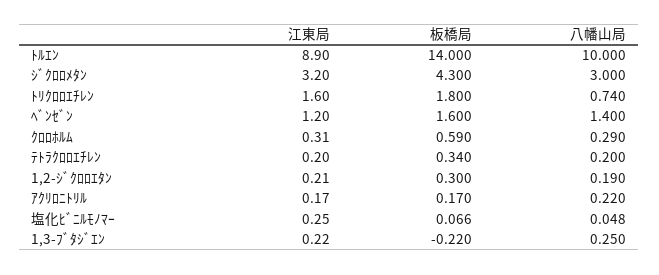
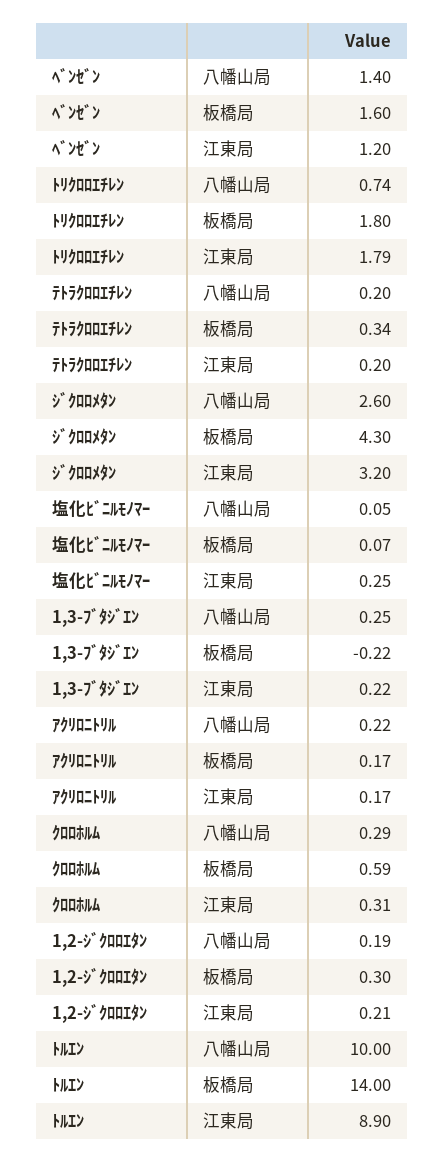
  {
    "江東局": {
      "ﾄﾙｴﾝ": 8.9,
      "ｼﾞｸﾛﾛﾒﾀﾝ": 3.2,
-     "ﾄﾘｸﾛﾛｴﾁﾚﾝ": 1.6,
+     "ﾄﾘｸﾛﾛｴﾁﾚﾝ": 1.79,
      "ﾍﾞﾝｾﾞﾝ": 1.2,
      "ｸﾛﾛﾎﾙﾑ": 0.31,
      "ﾃﾄﾗｸﾛﾛｴﾁﾚﾝ": 0.2,
      "1,2-ｼﾞｸﾛﾛｴﾀﾝ": 0.21,
      "ｱｸﾘﾛﾆﾄﾘﾙ": 0.17,
      "塩化ﾋﾞﾆﾙﾓﾉﾏｰ": 0.25,
      "1,3-ﾌﾞﾀｼﾞｴﾝ": 0.22
    },
    "板橋局": {
      "ﾄﾙｴﾝ": 14,
      "ｼﾞｸﾛﾛﾒﾀﾝ": 4.3,
      "ﾄﾘｸﾛﾛｴﾁﾚﾝ": 1.8,
      "ﾍﾞﾝｾﾞﾝ": 1.6,
      "ｸﾛﾛﾎﾙﾑ": 0.59,
      "ﾃﾄﾗｸﾛﾛｴﾁﾚﾝ": 0.34,
      "1,2-ｼﾞｸﾛﾛｴﾀﾝ": 0.3,
      "ｱｸﾘﾛﾆﾄﾘﾙ": 0.17,
      "塩化ﾋﾞﾆﾙﾓﾉﾏｰ": 0.066,
      "1,3-ﾌﾞﾀｼﾞｴﾝ": -0.22
    },
    "八幡山局": {
      "ﾄﾙｴﾝ": 10,
-     "ｼﾞｸﾛﾛﾒﾀﾝ": 3,
+     "ｼﾞｸﾛﾛﾒﾀﾝ": 2.6,
      "ﾄﾘｸﾛﾛｴﾁﾚﾝ": 0.74,
      "ﾍﾞﾝｾﾞﾝ": 1.4,
      "ｸﾛﾛﾎﾙﾑ": 0.29,
      "ﾃﾄﾗｸﾛﾛｴﾁﾚﾝ": 0.2,
      "1,2-ｼﾞｸﾛﾛｴﾀﾝ": 0.19,
      "ｱｸﾘﾛﾆﾄﾘﾙ": 0.22,
      "塩化ﾋﾞﾆﾙﾓﾉﾏｰ": 0.048,
      "1,3-ﾌﾞﾀｼﾞｴﾝ": 0.25
    }
  }

